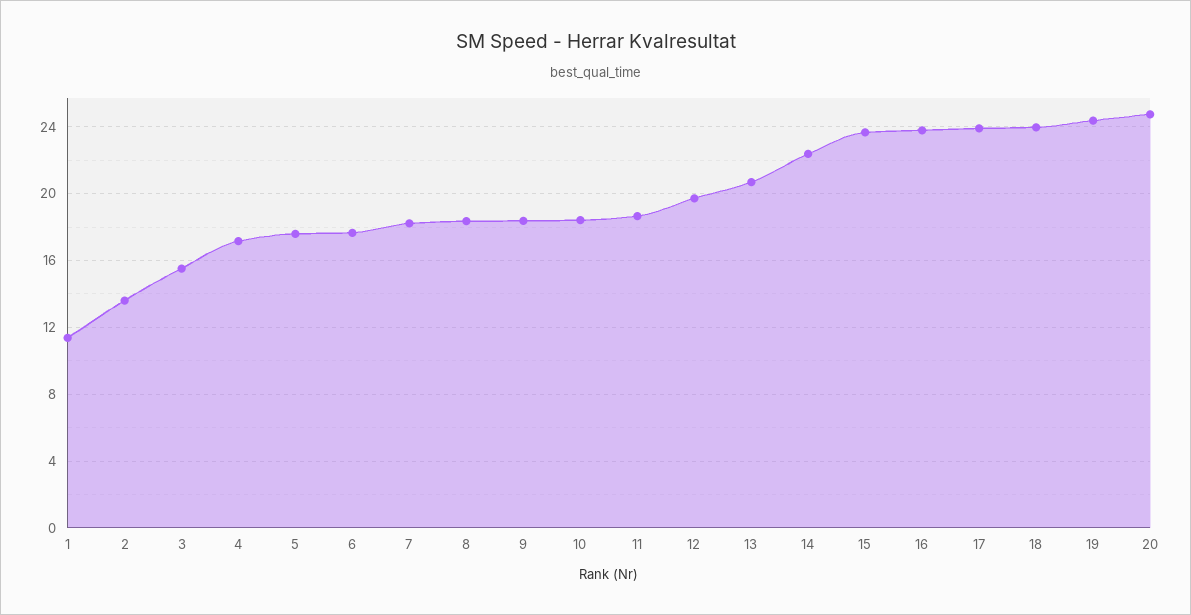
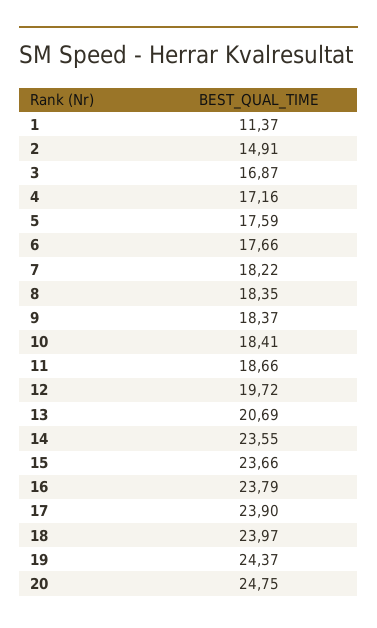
  {
    "1": 11.37,
-   "2": 13.5,
+   "2": 14.91,
-   "3": 15.5,
+   "3": 16.87,
    "4": 17.16,
    "5": 17.59,
    "6": 17.66,
    "7": 18.22,
    "8": 18.35,
    "9": 18.37,
    "10": 18.41,
    "11": 18.66,
    "12": 19.72,
    "13": 20.69,
-   "14": 22.5,
+   "14": 23.55,
    "15": 23.66,
    "16": 23.79,
    "17": 23.9,
    "18": 23.97,
    "19": 24.37,
    "20": 24.75
  }

